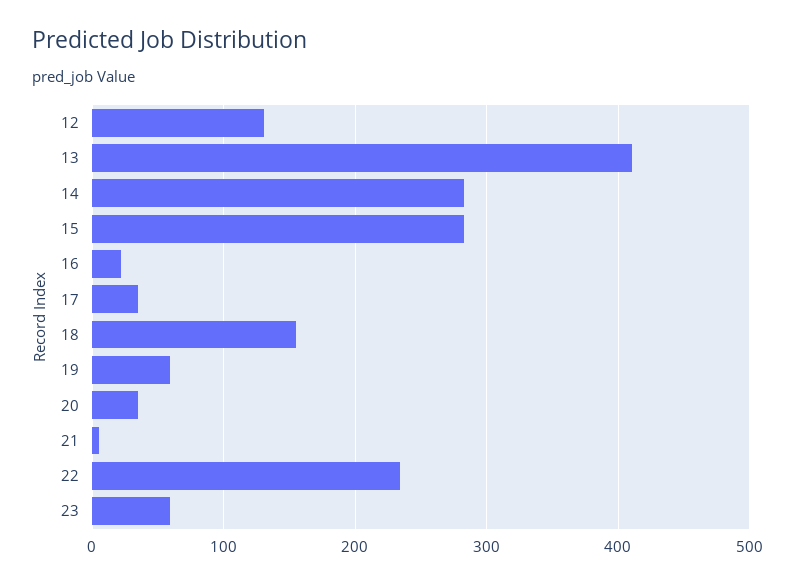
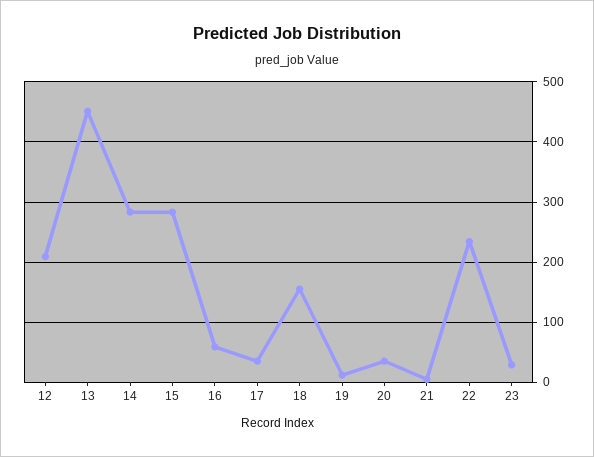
  {
-   "12": 130,
+   "12": 210,
-   "13": 410,
+   "13": 450,
    "14": 280,
    "15": 280,
-   "16": 20,
+   "16": 60,
    "17": 40,
    "18": 160,
-   "19": 60,
+   "19": 10,
    "20": 40,
    "21": 10,
    "22": 230,
-   "23": 60
+   "23": 30
  }

